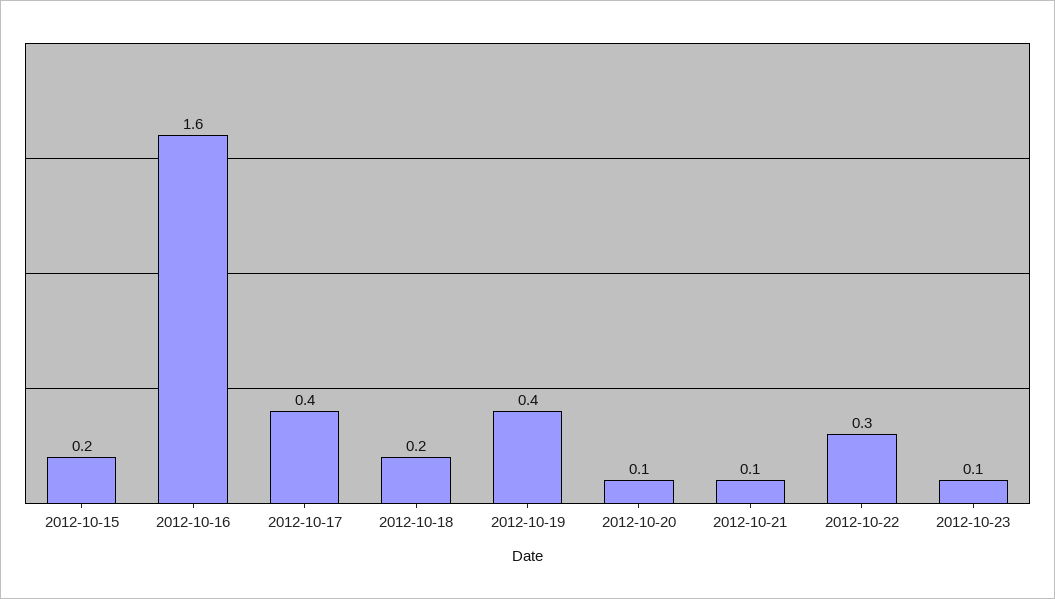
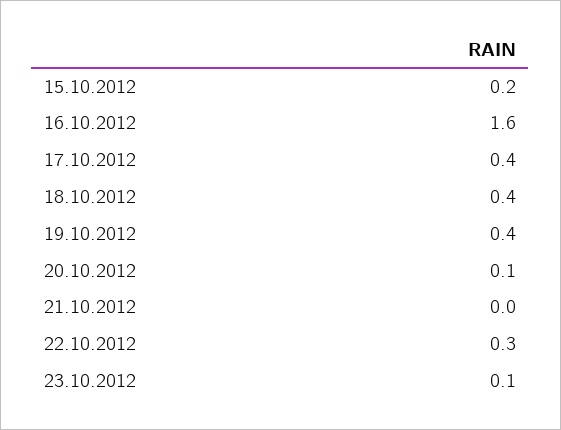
  {
    "2012-10-15": 0.2,
    "2012-10-16": 1.6,
    "2012-10-17": 0.4,
-   "2012-10-18": 0.2,
+   "2012-10-18": 0.4,
    "2012-10-19": 0.4,
    "2012-10-20": 0.1,
-   "2012-10-21": 0.1,
+   "2012-10-21": 0,
    "2012-10-22": 0.3,
    "2012-10-23": 0.1
  }

